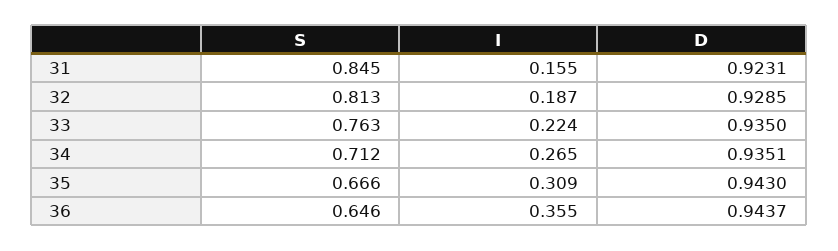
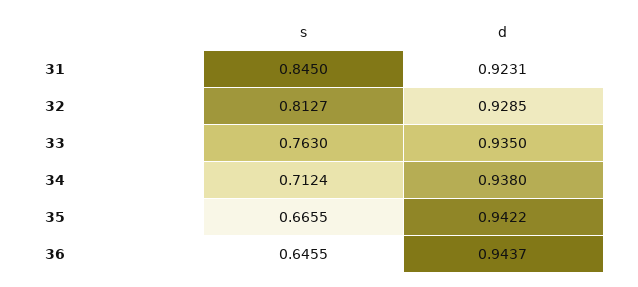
  {
    "S": {
      "31": 0.845,
      "32": 0.8127,
      "33": 0.763,
      "34": 0.7124,
      "35": 0.6655,
      "36": 0.6455
    },
-   "I": {
-     "31": 0.155,
-     "32": 0.187,
-     "33": 0.224,
-     "34": 0.265,
-     "35": 0.309,
-     "36": 0.355
-   },
    "D": {
      "31": 0.9231,
      "32": 0.9285,
      "33": 0.935,
-     "34": 0.9351,
+     "34": 0.938,
-     "35": 0.943,
+     "35": 0.9422,
      "36": 0.9437
    }
  }

